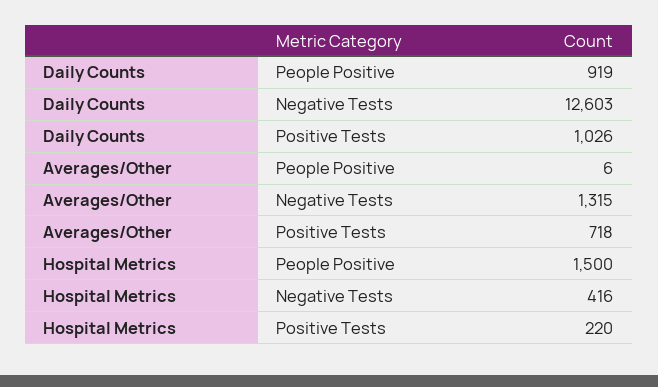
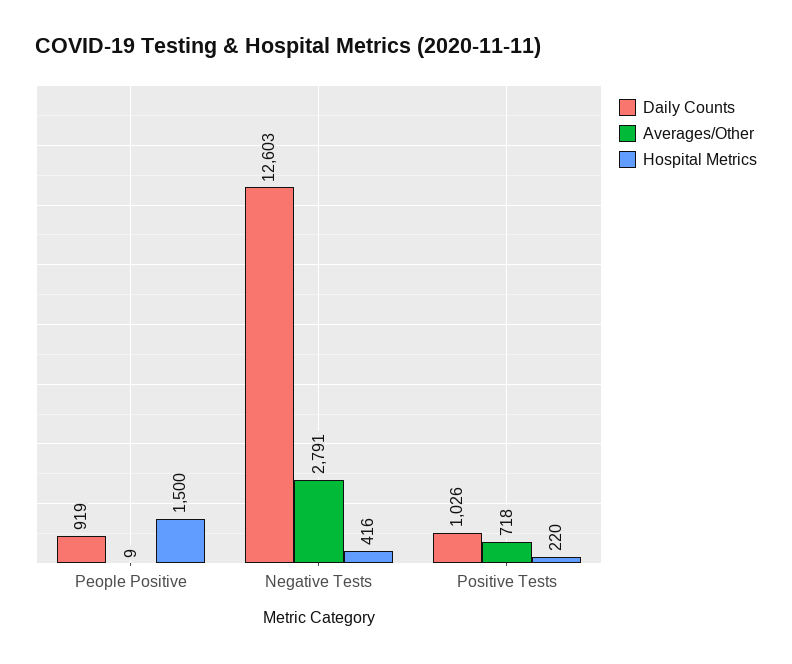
  {
    "Daily Counts": {
      "People Positive": 919,
      "Negative Tests": 12603,
      "Positive Tests": 1026
    },
    "Averages/Other": {
-     "People Positive": 6,
+     "People Positive": 9,
-     "Negative Tests": 1315,
+     "Negative Tests": 2791,
      "Positive Tests": 718
    },
    "Hospital Metrics": {
      "People Positive": 1500,
      "Negative Tests": 416,
      "Positive Tests": 220
    }
  }

